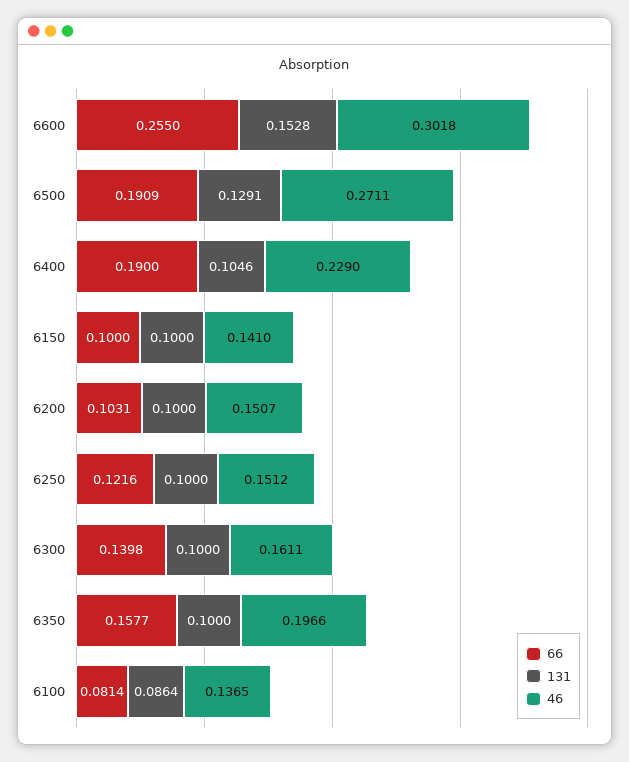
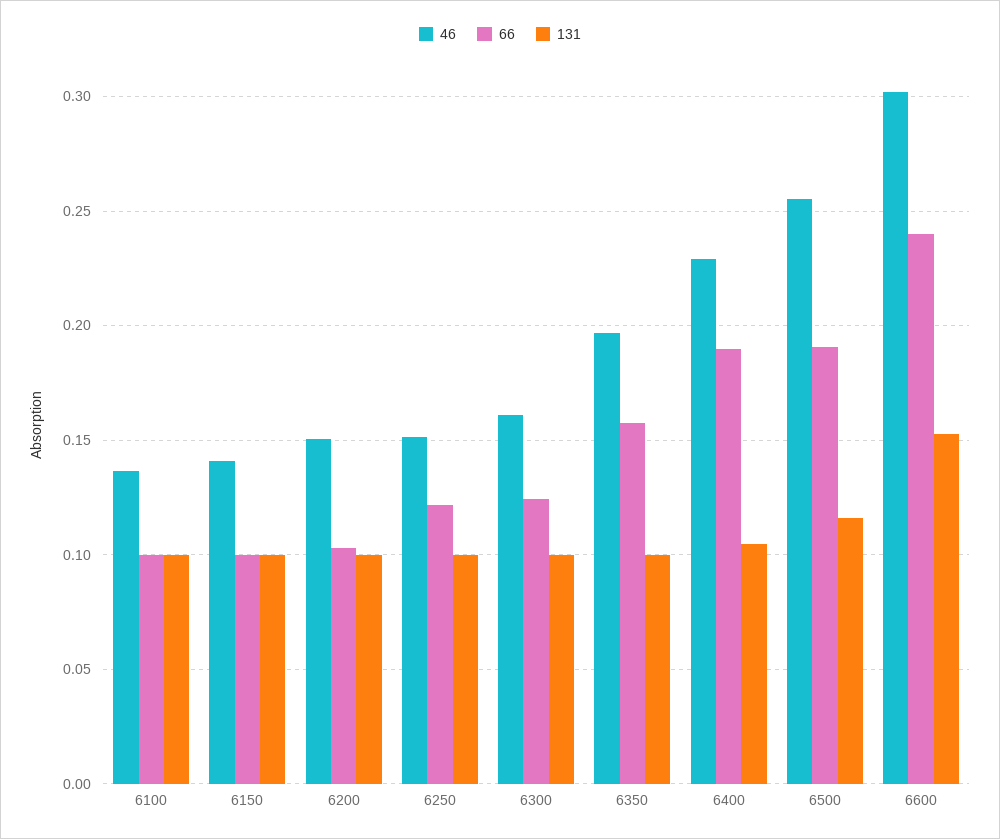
  {
    "66": {
-     "6600": 0.255,
+     "6600": 0.24,
      "6500": 0.1909,
      "6400": 0.19,
      "6150": 0.1,
      "6200": 0.1031,
      "6250": 0.1216,
-     "6300": 0.1398,
+     "6300": 0.125,
      "6350": 0.1577,
-     "6100": 0.0814
+     "6100": 0.1
    },
    "131": {
      "6600": 0.1528,
-     "6500": 0.1291,
+     "6500": 0.115,
      "6400": 0.1046,
      "6150": 0.1,
      "6200": 0.1,
      "6250": 0.1,
      "6300": 0.1,
      "6350": 0.1,
-     "6100": 0.0864
+     "6100": 0.1
    },
    "46": {
      "6600": 0.3018,
-     "6500": 0.2711,
+     "6500": 0.255,
      "6400": 0.229,
      "6150": 0.141,
      "6200": 0.1507,
      "6250": 0.1512,
      "6300": 0.1611,
      "6350": 0.1966,
      "6100": 0.1365
    }
  }

